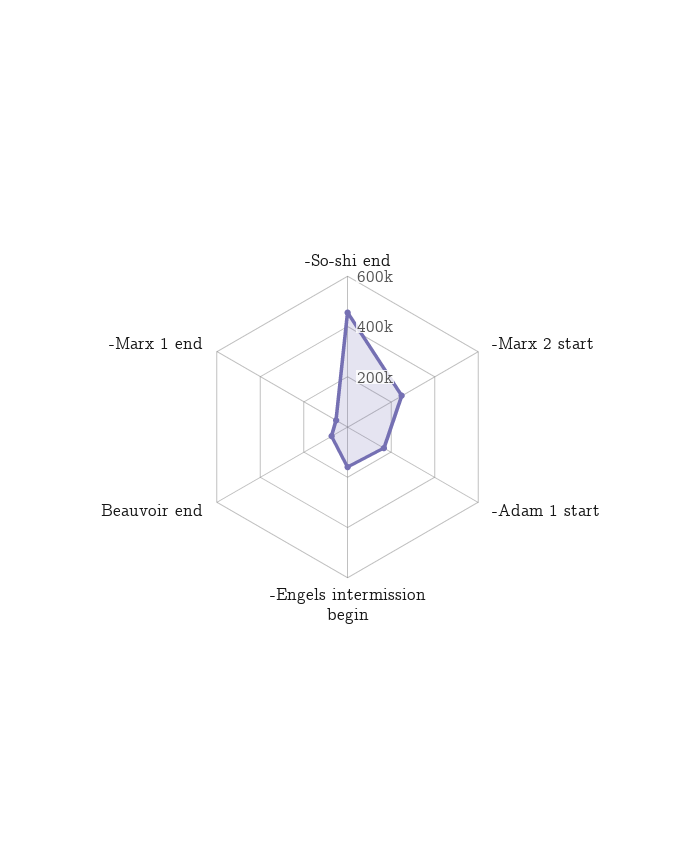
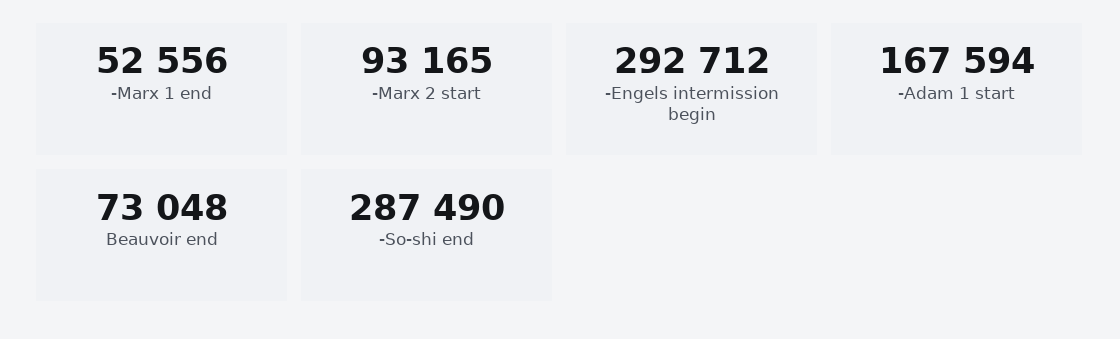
  {
-   "-So-shi end": 450000,
+   "-So-shi end": 287490,
-   "-Marx 2 start": 250000,
+   "-Marx 2 start": 93165,
    "-Adam 1 start": 167594,
-   "-Engels intermission begin": 150000,
+   "-Engels intermission begin": 292712,
    "Beauvoir end": 73048,
    "-Marx 1 end": 52556
  }

